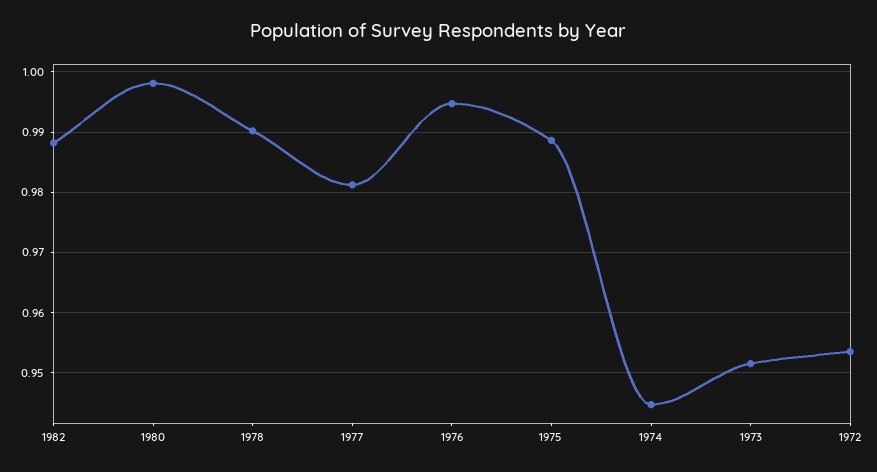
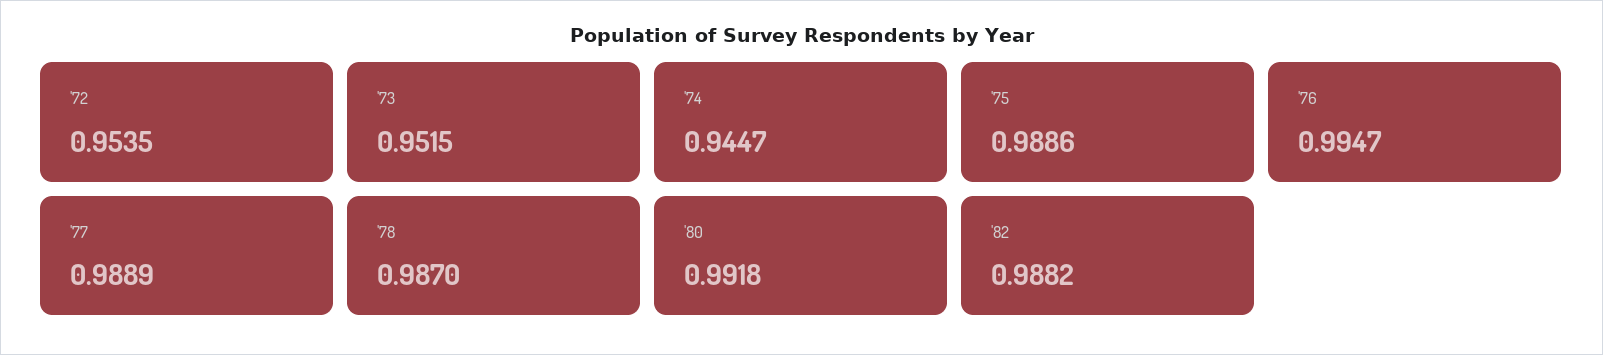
  {
    "1982": 0.9882,
-   "1980": 0.998,
+   "1980": 0.9918,
-   "1978": 0.99,
+   "1978": 0.987,
-   "1977": 0.981,
+   "1977": 0.9889,
    "1976": 0.9947,
    "1975": 0.9886,
    "1974": 0.9447,
    "1973": 0.9515,
    "1972": 0.9535
  }

